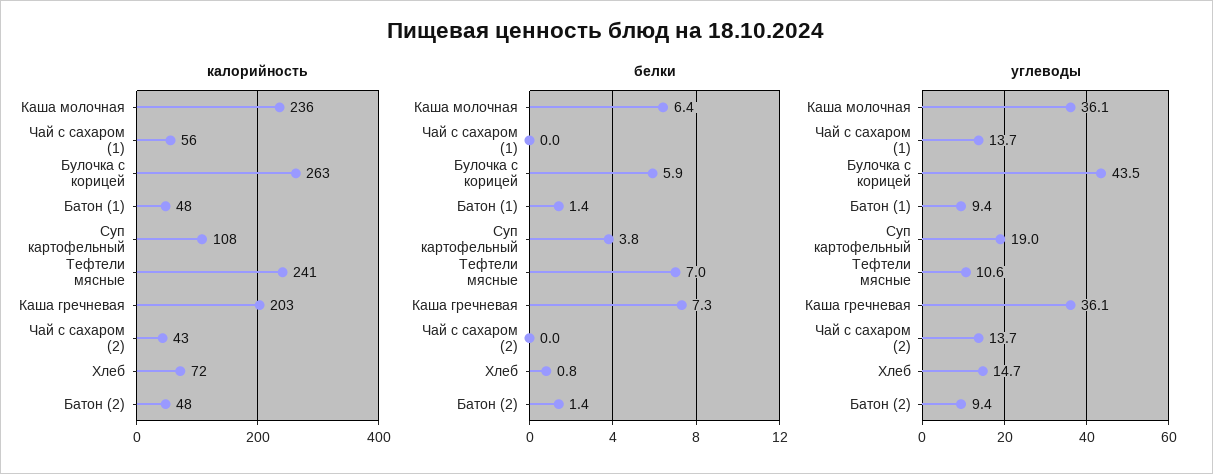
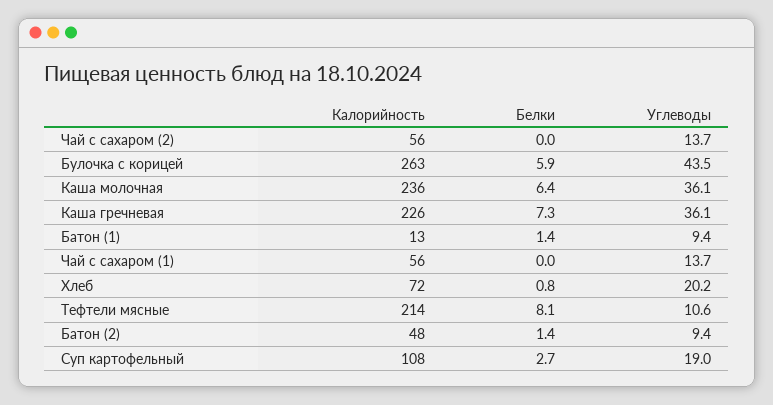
  {
    "калорийность": {
      "Каша молочная": 236,
      "Чай с сахаром (1)": 56,
      "Булочка с корицей": 263,
-     "Батон (1)": 48,
+     "Батон (1)": 13,
      "Суп картофельный": 108,
-     "Тефтели мясные": 241,
+     "Тефтели мясные": 214,
-     "Каша гречневая": 203,
+     "Каша гречневая": 226,
-     "Чай с сахаром (2)": 43,
+     "Чай с сахаром (2)": 56,
      "Хлеб": 72,
      "Батон (2)": 48
    },
    "белки": {
      "Каша молочная": 6.4,
      "Чай с сахаром (1)": 0,
      "Булочка с корицей": 5.9,
      "Батон (1)": 1.4,
-     "Суп картофельный": 3.8,
+     "Суп картофельный": 2.7,
-     "Тефтели мясные": 7,
+     "Тефтели мясные": 8.1,
      "Каша гречневая": 7.3,
      "Чай с сахаром (2)": 0,
      "Хлеб": 0.8,
      "Батон (2)": 1.4
    },
    "углеводы": {
      "Каша молочная": 36.1,
      "Чай с сахаром (1)": 13.7,
      "Булочка с корицей": 43.5,
      "Батон (1)": 9.4,
      "Суп картофельный": 19,
      "Тефтели мясные": 10.6,
      "Каша гречневая": 36.1,
      "Чай с сахаром (2)": 13.7,
-     "Хлеб": 14.7,
+     "Хлеб": 20.2,
      "Батон (2)": 9.4
    }
  }

